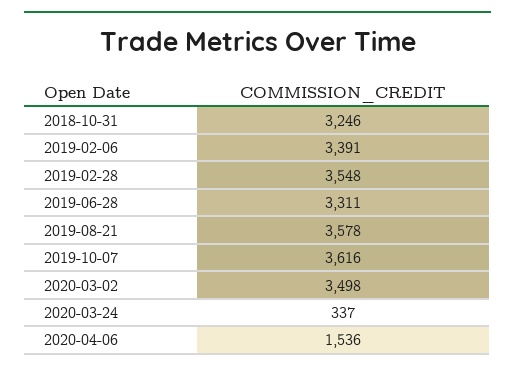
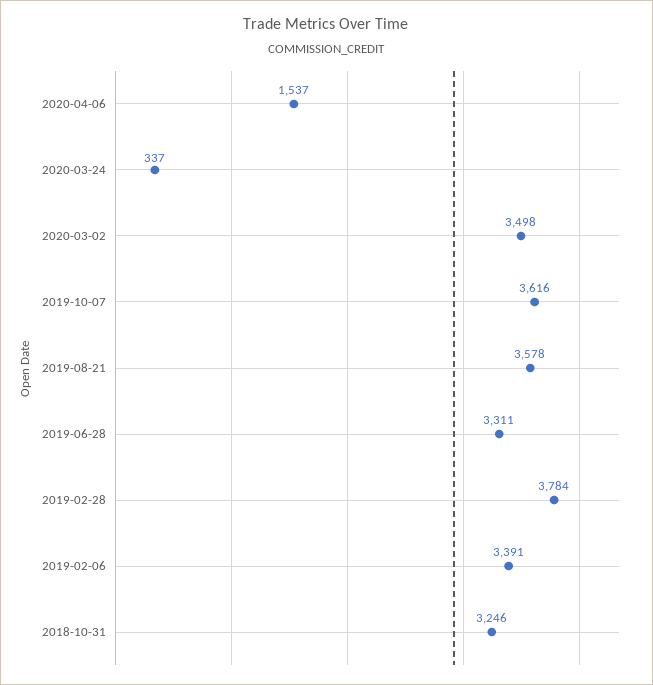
  {
    "2018-10-31": 3246,
    "2019-02-06": 3391,
-   "2019-02-28": 3548,
+   "2019-02-28": 3784,
    "2019-06-28": 3311,
    "2019-08-21": 3578,
    "2019-10-07": 3616,
    "2020-03-02": 3498,
    "2020-03-24": 337,
-   "2020-04-06": 1536
+   "2020-04-06": 1537
  }

